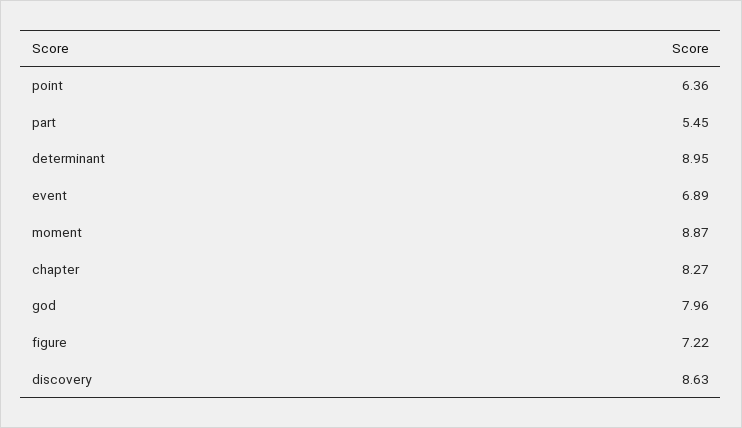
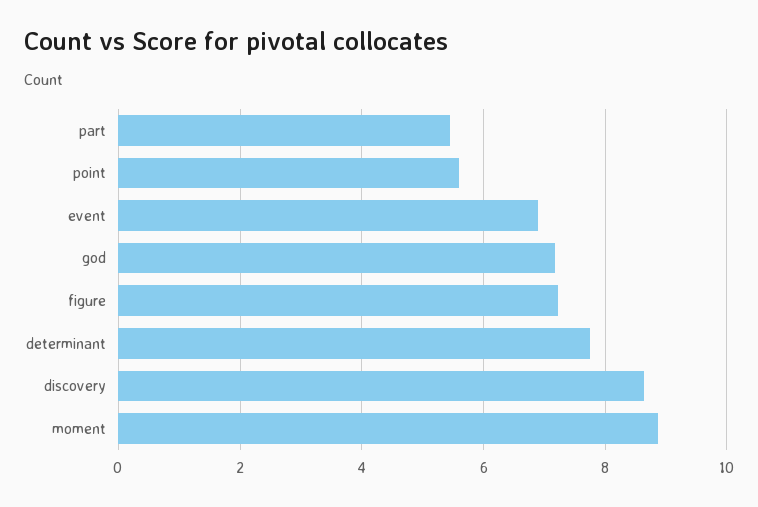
  {
-   "point": 6.36,
+   "point": 5.6,
    "part": 5.45,
-   "determinant": 8.95,
+   "determinant": 7.8,
    "event": 6.89,
    "moment": 8.87,
-   "chapter": 8.27,
-   "god": 7.96,
+   "god": 7.2,
    "figure": 7.22,
    "discovery": 8.63
  }

